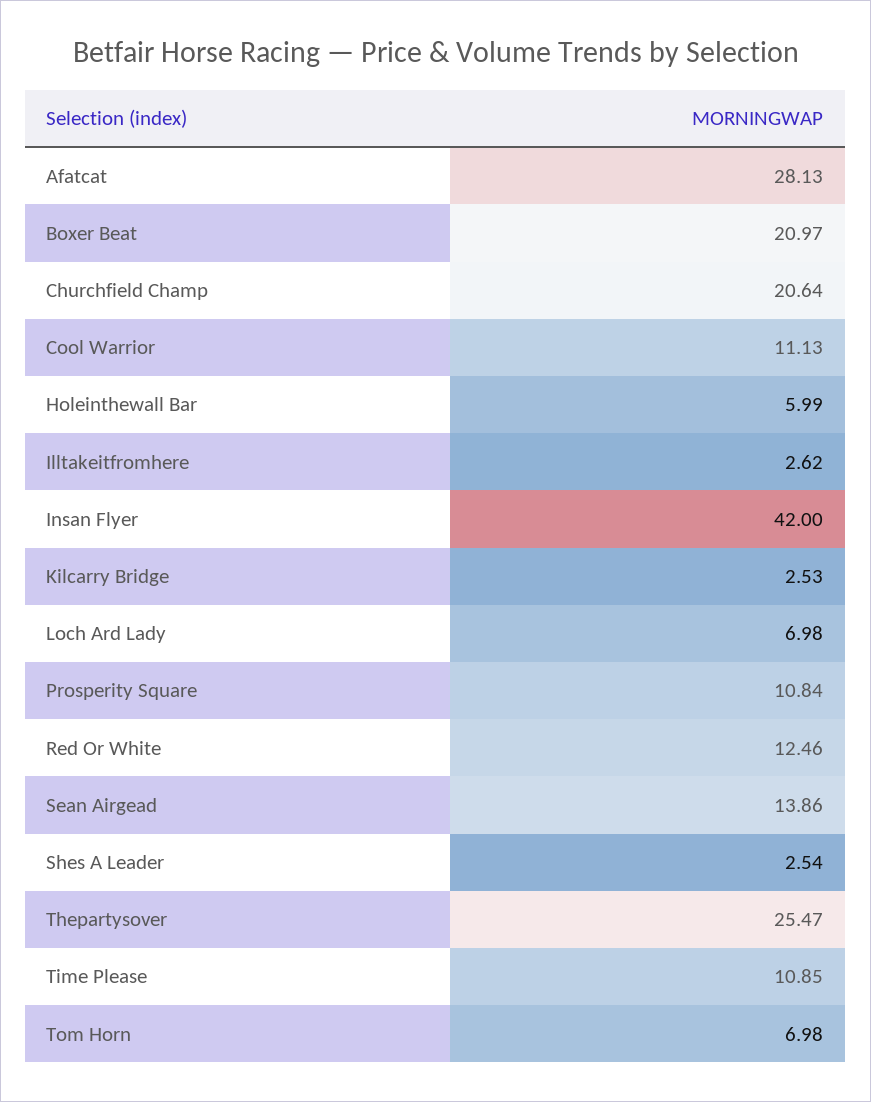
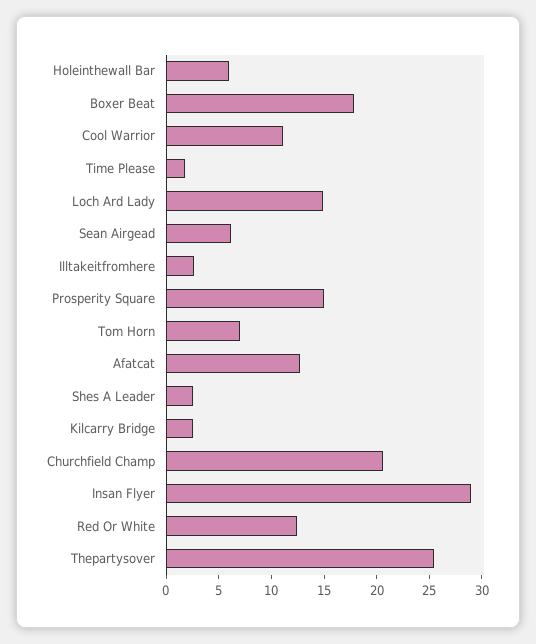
  {
-   "Afatcat": 28.13,
+   "Afatcat": 13,
-   "Boxer Beat": 20.97,
+   "Boxer Beat": 18,
    "Churchfield Champ": 20.64,
    "Cool Warrior": 11.13,
    "Holeinthewall Bar": 5.99,
    "Illtakeitfromhere": 2.62,
-   "Insan Flyer": 42,
+   "Insan Flyer": 29,
    "Kilcarry Bridge": 2.53,
-   "Loch Ard Lady": 6.98,
+   "Loch Ard Lady": 15,
-   "Prosperity Square": 10.84,
+   "Prosperity Square": 15,
    "Red Or White": 12.46,
-   "Sean Airgead": 13.86,
+   "Sean Airgead": 6,
    "Shes A Leader": 2.54,
    "Thepartysover": 25.47,
-   "Time Please": 10.85,
+   "Time Please": 2,
    "Tom Horn": 6.98
  }

